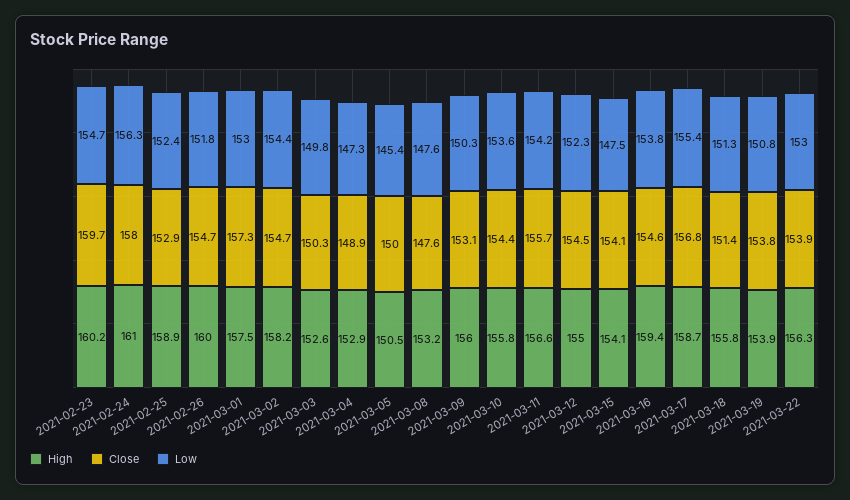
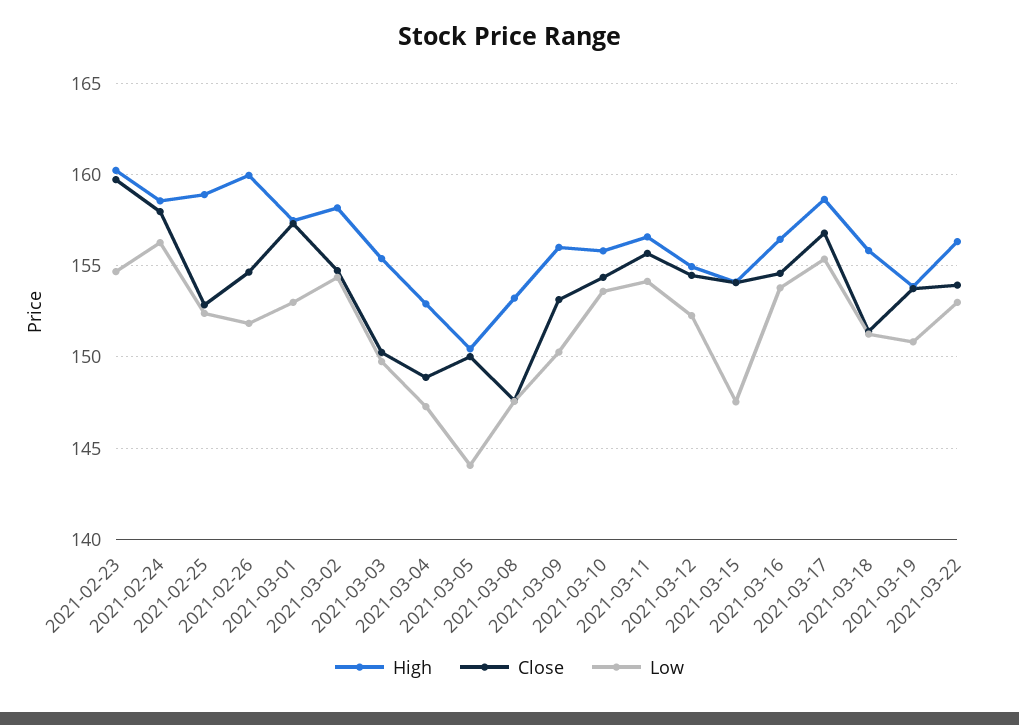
  {
    "High": {
      "2021-02-23": 160.2,
-     "2021-02-24": 161,
+     "2021-02-24": 158.5,
      "2021-02-25": 158.9,
      "2021-02-26": 160,
      "2021-03-01": 157.5,
      "2021-03-02": 158.2,
-     "2021-03-03": 152.6,
+     "2021-03-03": 155.5,
      "2021-03-04": 152.9,
      "2021-03-05": 150.5,
      "2021-03-08": 153.2,
      "2021-03-09": 156,
      "2021-03-10": 155.8,
      "2021-03-11": 156.6,
      "2021-03-12": 155,
      "2021-03-15": 154.1,
-     "2021-03-16": 159.4,
+     "2021-03-16": 156.5,
      "2021-03-17": 158.7,
      "2021-03-18": 155.8,
      "2021-03-19": 153.9,
      "2021-03-22": 156.3
    },
    "Close": {
      "2021-02-23": 159.7,
      "2021-02-24": 158,
      "2021-02-25": 152.9,
      "2021-02-26": 154.7,
      "2021-03-01": 157.3,
      "2021-03-02": 154.7,
      "2021-03-03": 150.3,
      "2021-03-04": 148.9,
      "2021-03-05": 150,
      "2021-03-08": 147.6,
      "2021-03-09": 153.1,
      "2021-03-10": 154.4,
      "2021-03-11": 155.7,
      "2021-03-12": 154.5,
      "2021-03-15": 154.1,
      "2021-03-16": 154.6,
      "2021-03-17": 156.8,
      "2021-03-18": 151.4,
      "2021-03-19": 153.8,
      "2021-03-22": 153.9
    },
    "Low": {
      "2021-02-23": 154.7,
      "2021-02-24": 156.3,
      "2021-02-25": 152.4,
      "2021-02-26": 151.8,
      "2021-03-01": 153,
      "2021-03-02": 154.4,
      "2021-03-03": 149.8,
      "2021-03-04": 147.3,
-     "2021-03-05": 145.4,
+     "2021-03-05": 144,
      "2021-03-08": 147.6,
      "2021-03-09": 150.3,
      "2021-03-10": 153.6,
      "2021-03-11": 154.2,
      "2021-03-12": 152.3,
      "2021-03-15": 147.5,
      "2021-03-16": 153.8,
      "2021-03-17": 155.4,
      "2021-03-18": 151.3,
      "2021-03-19": 150.8,
      "2021-03-22": 153
    }
  }

